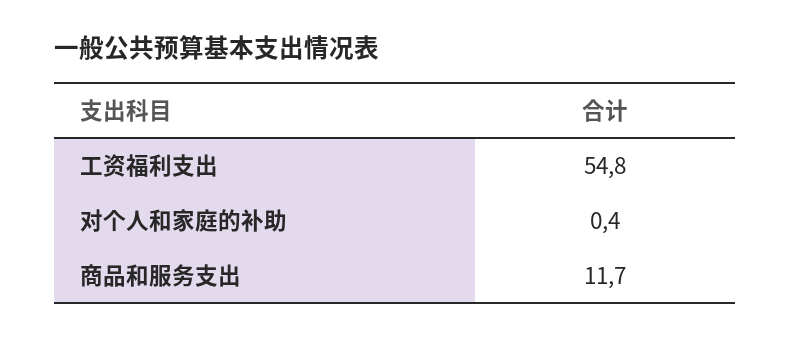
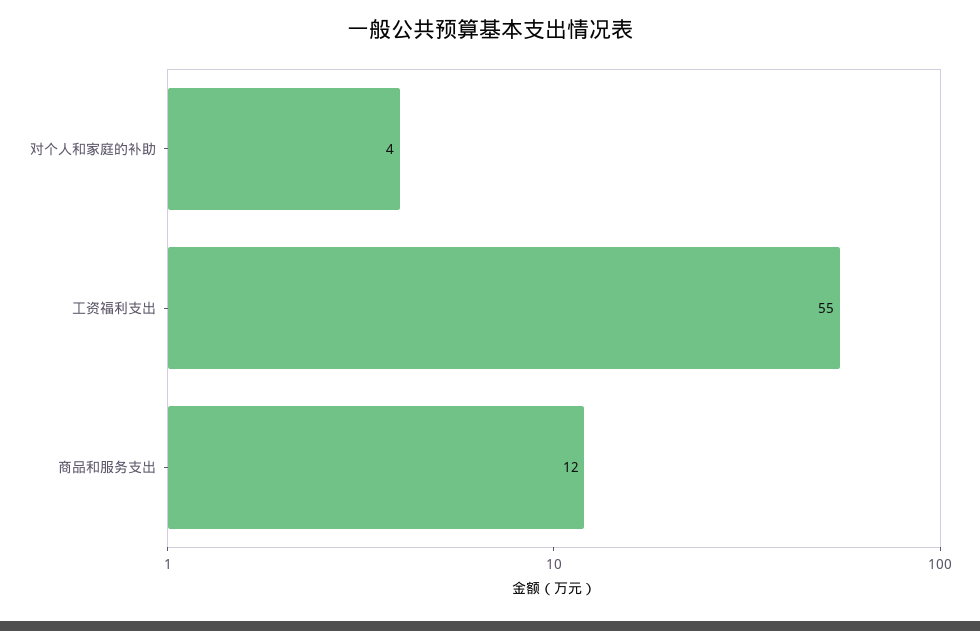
  {
    "工资福利支出": 54.8,
-   "对个人和家庭的补助": 0.4,
+   "对个人和家庭的补助": 4,
    "商品和服务支出": 11.7
  }

